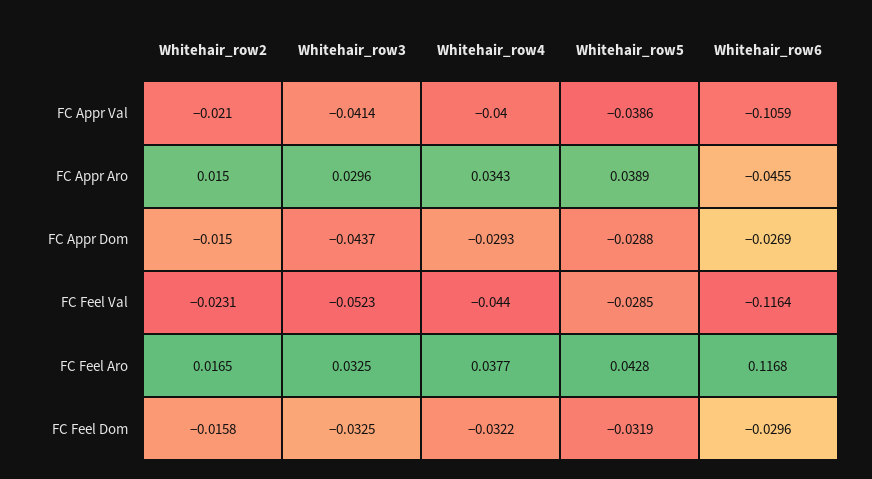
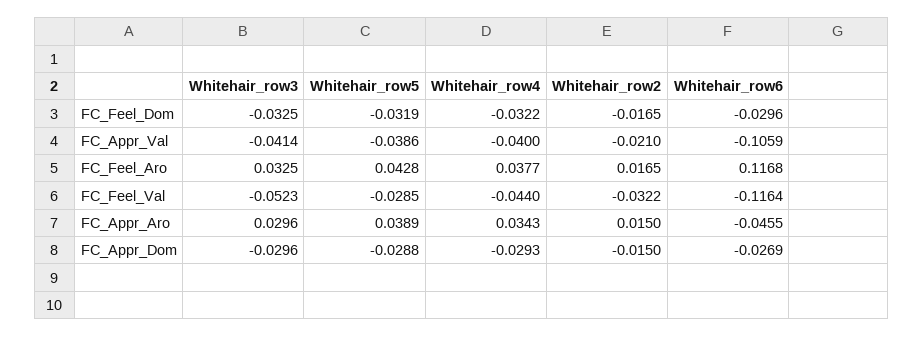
  {
    "Whitehair_row2": {
      "FC Appr Val": -0.021,
      "FC Appr Aro": 0.015,
      "FC Appr Dom": -0.015,
-     "FC Feel Val": -0.0231,
+     "FC Feel Val": -0.0322,
      "FC Feel Aro": 0.0165,
-     "FC Feel Dom": -0.0158
+     "FC Feel Dom": -0.0165
    },
    "Whitehair_row3": {
      "FC Appr Val": -0.0414,
      "FC Appr Aro": 0.0296,
-     "FC Appr Dom": -0.0437,
+     "FC Appr Dom": -0.0296,
      "FC Feel Val": -0.0523,
      "FC Feel Aro": 0.0325,
      "FC Feel Dom": -0.0325
    },
    "Whitehair_row4": {
      "FC Appr Val": -0.04,
      "FC Appr Aro": 0.0343,
      "FC Appr Dom": -0.0293,
      "FC Feel Val": -0.044,
      "FC Feel Aro": 0.0377,
      "FC Feel Dom": -0.0322
    },
    "Whitehair_row5": {
      "FC Appr Val": -0.0386,
      "FC Appr Aro": 0.0389,
      "FC Appr Dom": -0.0288,
      "FC Feel Val": -0.0285,
      "FC Feel Aro": 0.0428,
      "FC Feel Dom": -0.0319
    },
    "Whitehair_row6": {
      "FC Appr Val": -0.1059,
      "FC Appr Aro": -0.0455,
      "FC Appr Dom": -0.0269,
      "FC Feel Val": -0.1164,
      "FC Feel Aro": 0.1168,
      "FC Feel Dom": -0.0296
    }
  }

